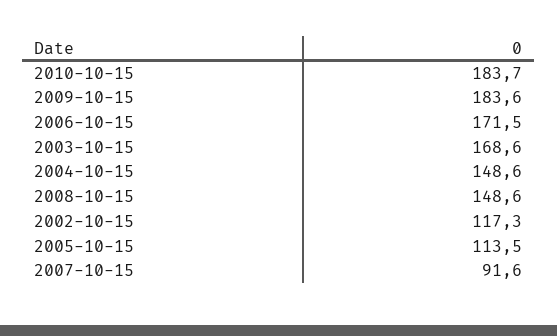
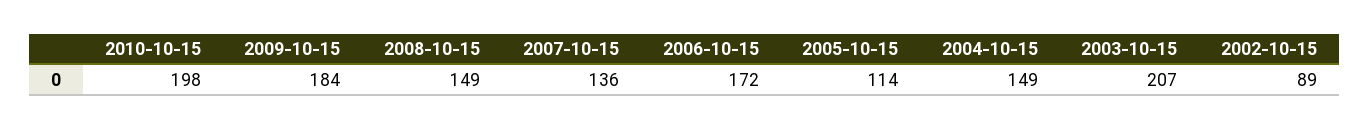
  {
-   "2010-10-15": 183.7,
+   "2010-10-15": 198,
    "2009-10-15": 183.6,
    "2006-10-15": 171.5,
-   "2003-10-15": 168.6,
+   "2003-10-15": 207,
    "2004-10-15": 148.6,
    "2008-10-15": 148.6,
-   "2002-10-15": 117.3,
+   "2002-10-15": 89,
    "2005-10-15": 113.5,
-   "2007-10-15": 91.6
+   "2007-10-15": 136
  }

